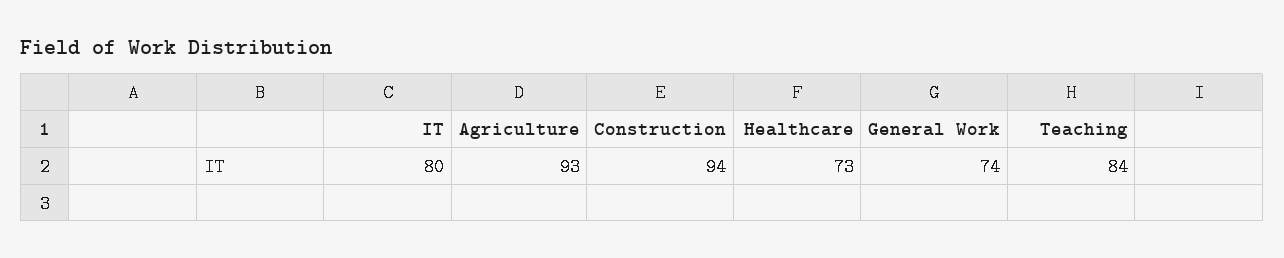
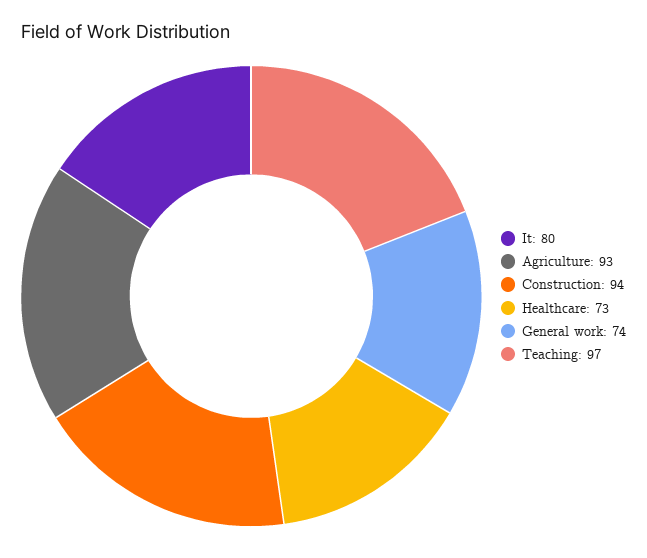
  {
    "IT": 80,
    "Agriculture": 93,
    "Construction": 94,
    "Healthcare": 73,
    "General Work": 74,
-   "Teaching": 84
+   "Teaching": 97
  }

